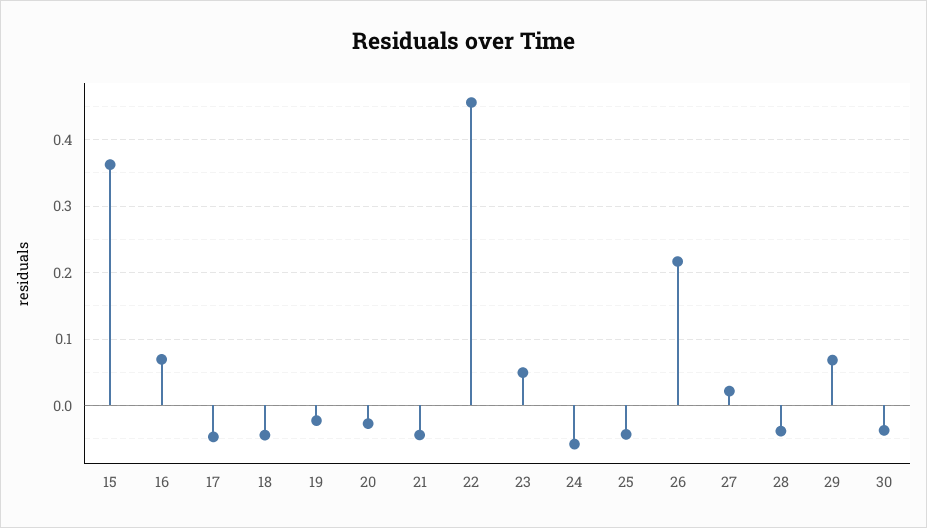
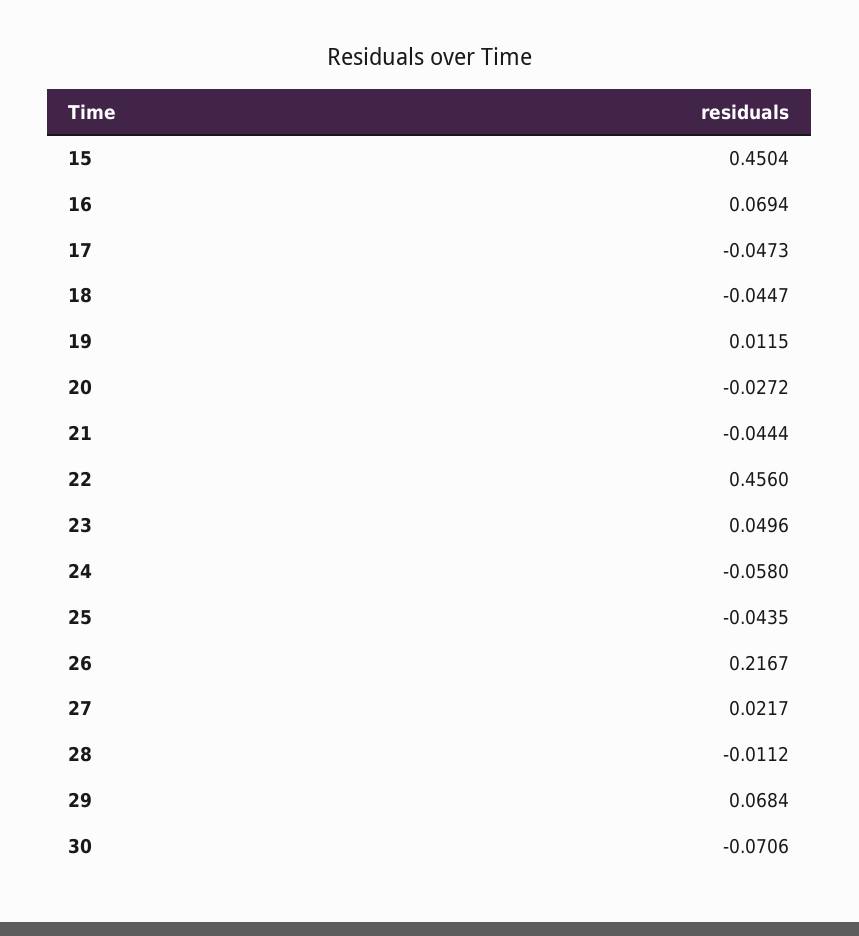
  {
-   "15": 0.36,
+   "15": 0.4504,
    "16": 0.0694,
    "17": -0.0473,
    "18": -0.0447,
-   "19": -0.02,
+   "19": 0.0115,
    "20": -0.0272,
    "21": -0.0444,
    "22": 0.456,
    "23": 0.0496,
    "24": -0.058,
    "25": -0.0435,
    "26": 0.2167,
    "27": 0.0217,
-   "28": -0.04,
+   "28": -0.0112,
    "29": 0.0684,
-   "30": -0.04
+   "30": -0.0706
  }

